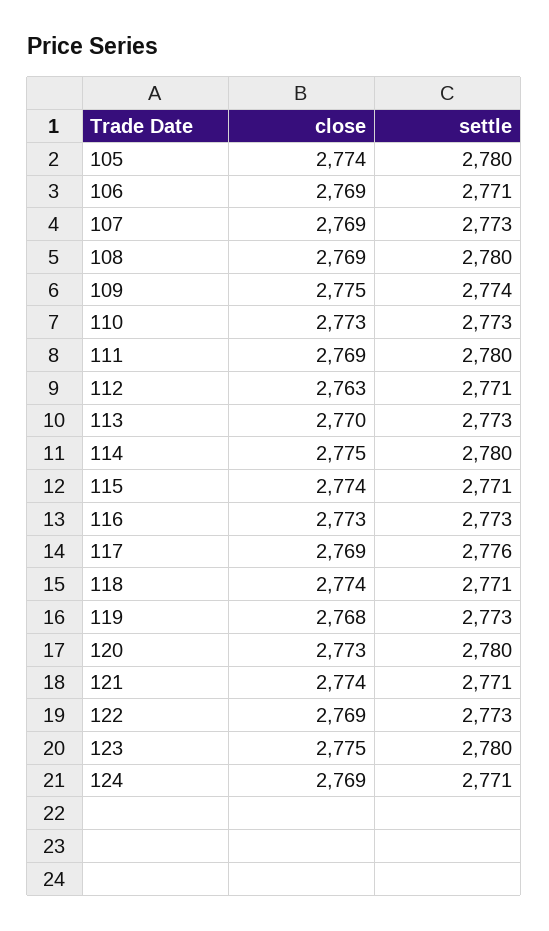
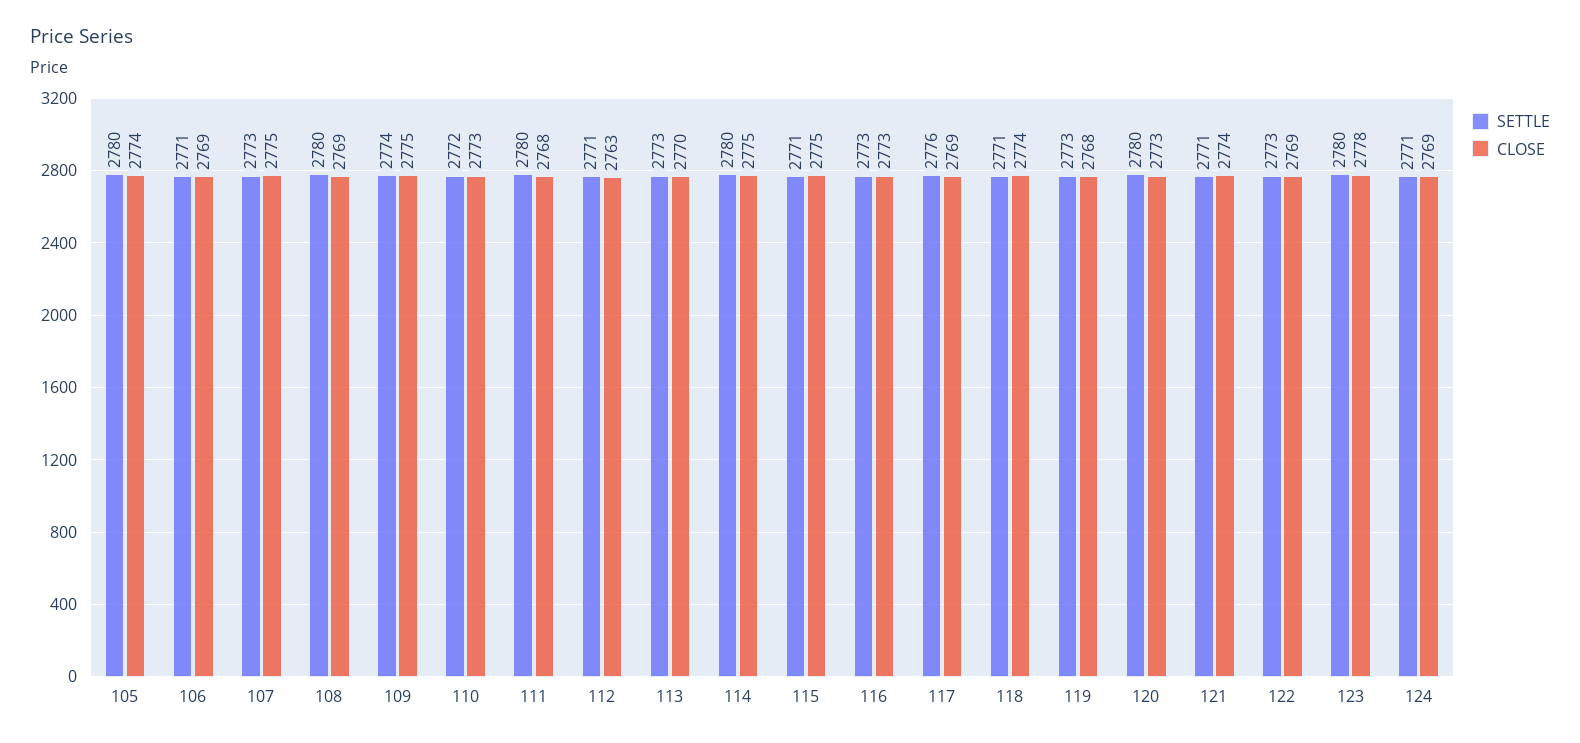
  {
    "close": {
      "105": 2774,
      "106": 2769,
-     "107": 2769,
+     "107": 2775,
      "108": 2769,
      "109": 2775,
      "110": 2773,
-     "111": 2769,
+     "111": 2768,
      "112": 2763,
      "113": 2770,
      "114": 2775,
-     "115": 2774,
+     "115": 2775,
      "116": 2773,
      "117": 2769,
      "118": 2774,
      "119": 2768,
      "120": 2773,
      "121": 2774,
      "122": 2769,
-     "123": 2775,
+     "123": 2778,
      "124": 2769
    },
    "settle": {
      "105": 2780,
      "106": 2771,
      "107": 2773,
      "108": 2780,
      "109": 2774,
-     "110": 2773,
+     "110": 2772,
      "111": 2780,
      "112": 2771,
      "113": 2773,
      "114": 2780,
      "115": 2771,
      "116": 2773,
      "117": 2776,
      "118": 2771,
      "119": 2773,
      "120": 2780,
      "121": 2771,
      "122": 2773,
      "123": 2780,
      "124": 2771
    }
  }

